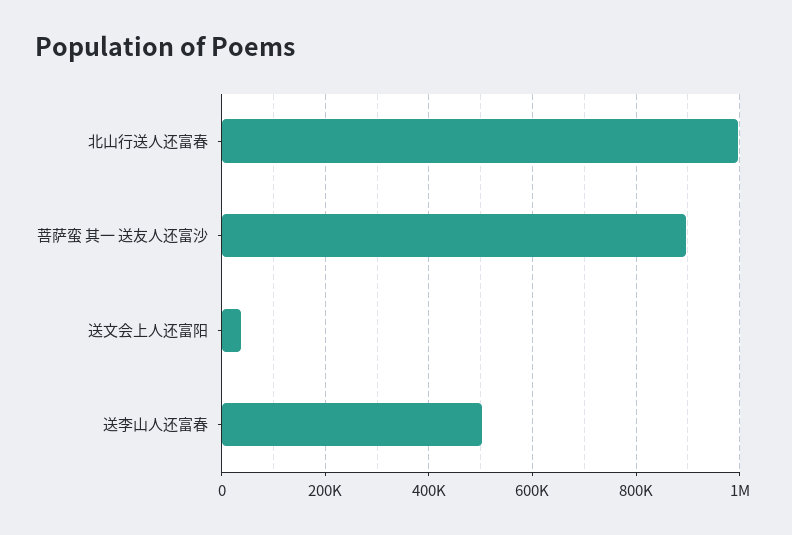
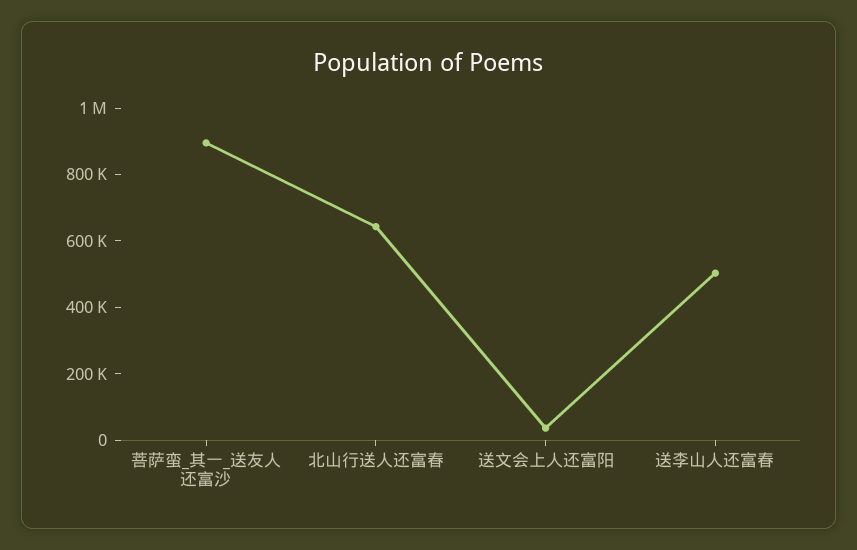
  {
-   "北山行送人还富春": 1000000,
+   "北山行送人还富春": 650000,
    "菩萨蛮 其一 送友人还富沙": 900000,
    "送文会上人还富阳": 40000,
    "送李山人还富春": 500000
  }

